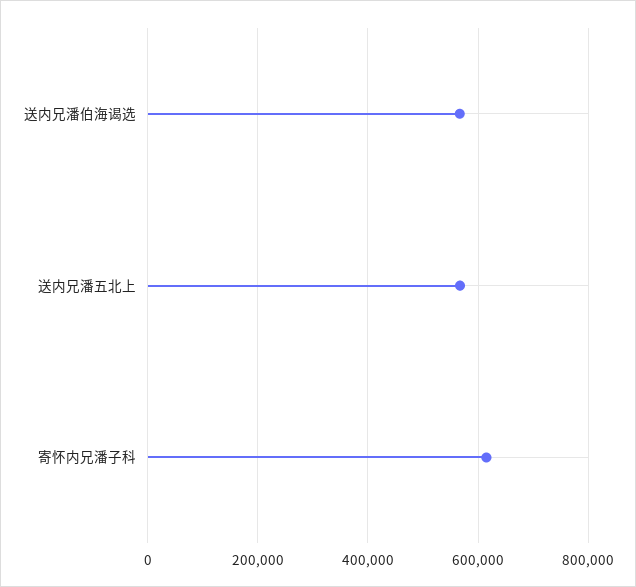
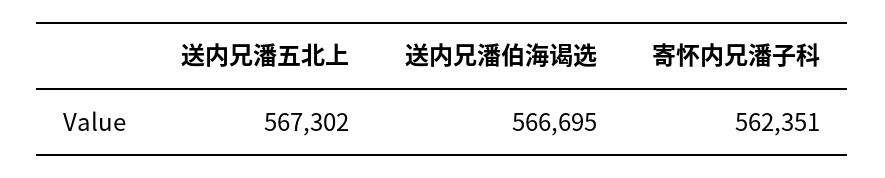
  {
    "送内兄潘伯海谒选": 566695,
    "送内兄潘五北上": 567302,
-   "寄怀内兄潘子科": 620000
+   "寄怀内兄潘子科": 562351
  }

